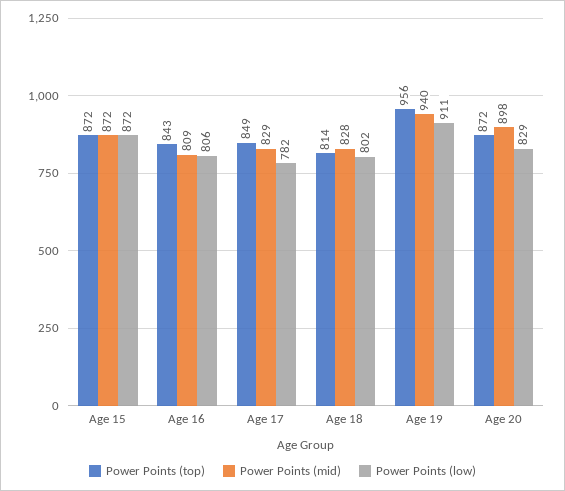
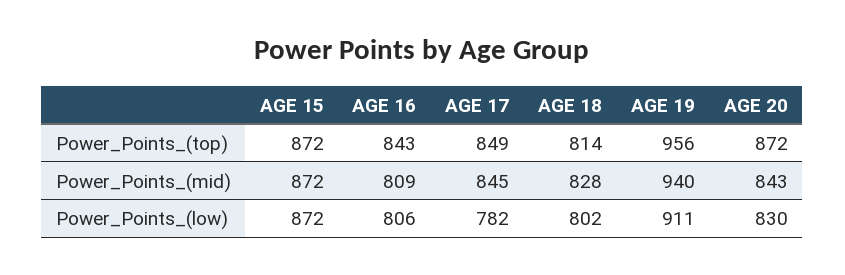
  {
    "Power Points (top)": {
      "Age 15": 872,
      "Age 16": 843,
      "Age 17": 849,
      "Age 18": 814,
      "Age 19": 956,
      "Age 20": 872
    },
    "Power Points (mid)": {
      "Age 15": 872,
      "Age 16": 809,
-     "Age 17": 829,
+     "Age 17": 845,
      "Age 18": 828,
      "Age 19": 940,
-     "Age 20": 898
+     "Age 20": 843
    },
    "Power Points (low)": {
      "Age 15": 872,
      "Age 16": 806,
      "Age 17": 782,
      "Age 18": 802,
      "Age 19": 911,
-     "Age 20": 829
+     "Age 20": 830
    }
  }

